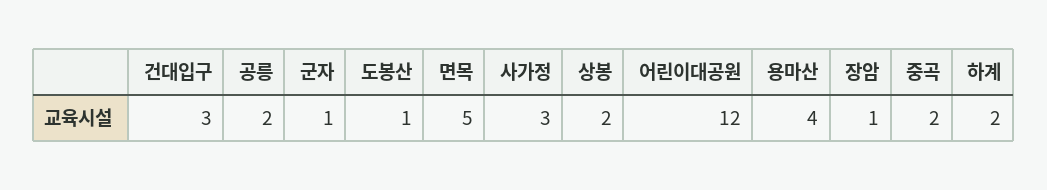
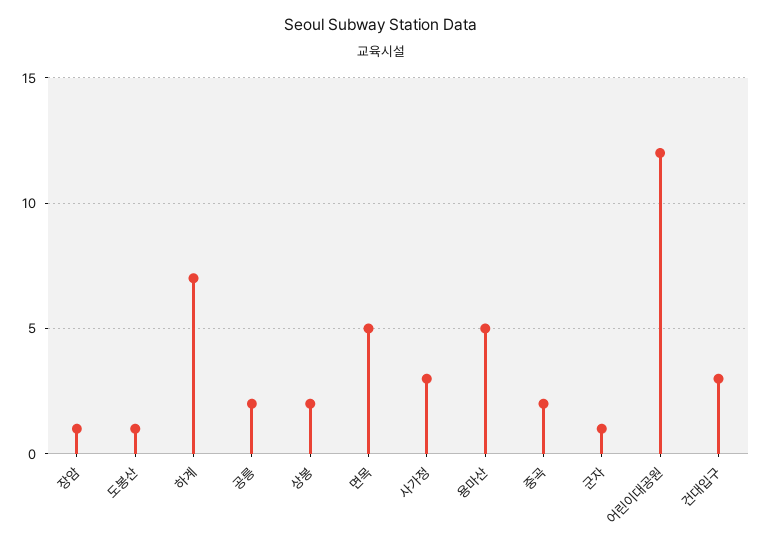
  {
    "건대입구": 3,
    "공릉": 2,
    "군자": 1,
    "도봉산": 1,
    "면목": 5,
    "사가정": 3,
    "상봉": 2,
    "어린이대공원": 12,
-   "용마산": 4,
+   "용마산": 5,
    "장암": 1,
    "중곡": 2,
-   "하계": 2
+   "하계": 7
  }

